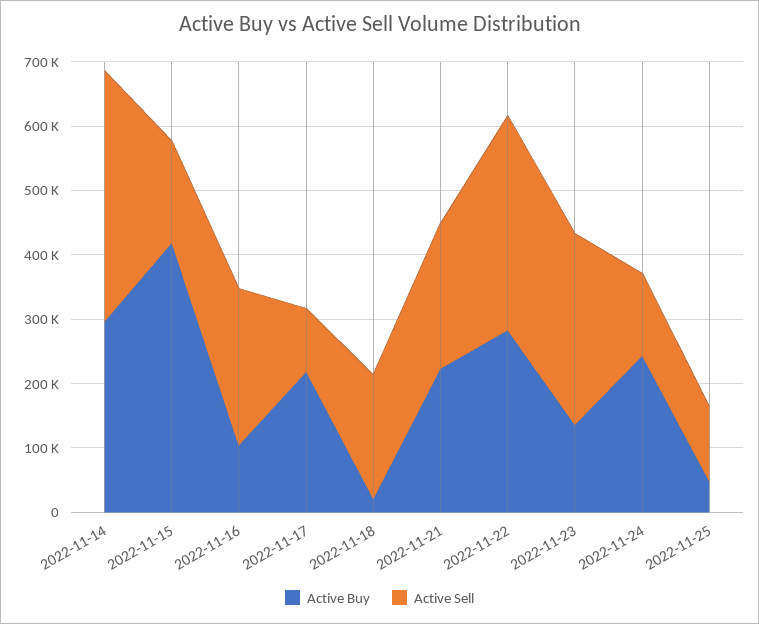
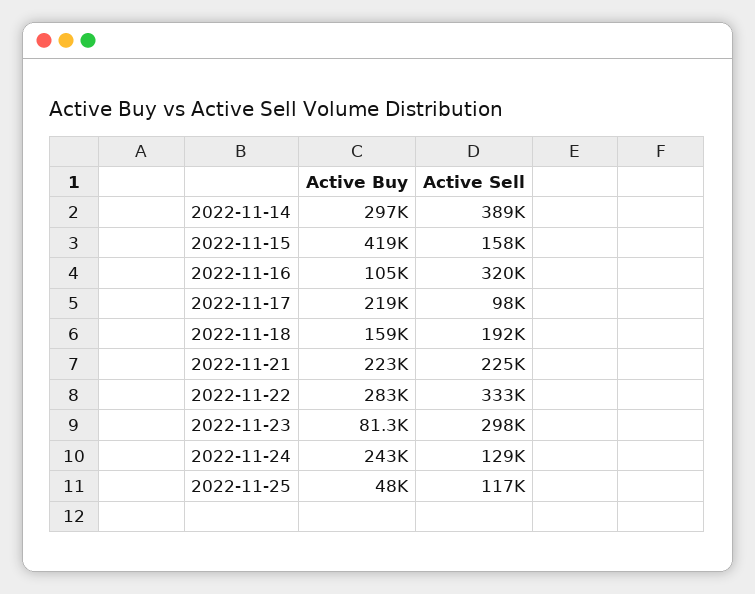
  {
    "Active Buy": {
      "2022-11-14": 297000,
      "2022-11-15": 419000,
      "2022-11-16": 105000,
      "2022-11-17": 219000,
-     "2022-11-18": 20000,
+     "2022-11-18": 159000,
      "2022-11-21": 223000,
      "2022-11-22": 283000,
-     "2022-11-23": 140000,
+     "2022-11-23": 81300,
      "2022-11-24": 243000,
      "2022-11-25": 48000
    },
    "Active Sell": {
      "2022-11-14": 389000,
      "2022-11-15": 158000,
-     "2022-11-16": 240000,
+     "2022-11-16": 320000,
      "2022-11-17": 98000,
      "2022-11-18": 192000,
      "2022-11-21": 225000,
      "2022-11-22": 333000,
      "2022-11-23": 298000,
      "2022-11-24": 129000,
      "2022-11-25": 117000
    }
  }

